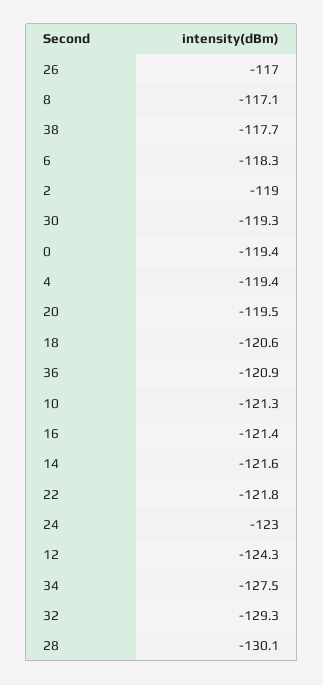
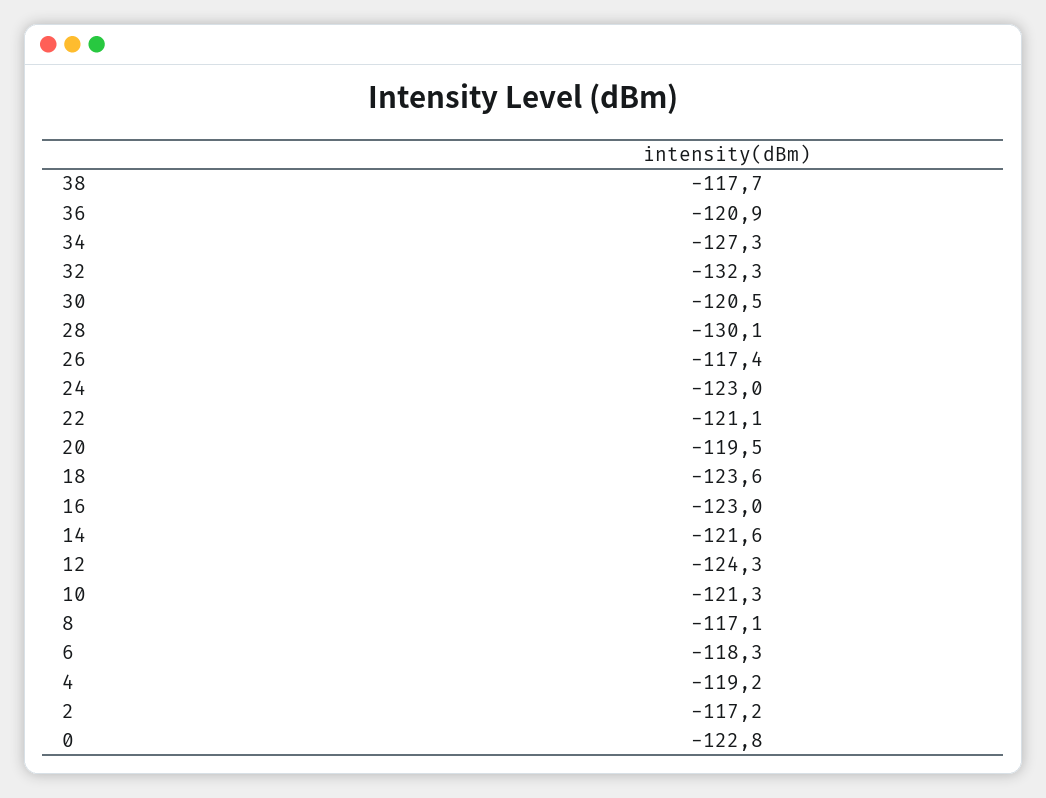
  {
-   "26": -117,
+   "26": -117.4,
    "8": -117.1,
    "38": -117.7,
    "6": -118.3,
-   "2": -119,
+   "2": -117.2,
-   "30": -119.3,
+   "30": -120.5,
-   "0": -119.4,
+   "0": -122.8,
-   "4": -119.4,
+   "4": -119.2,
    "20": -119.5,
-   "18": -120.6,
+   "18": -123.6,
    "36": -120.9,
    "10": -121.3,
-   "16": -121.4,
+   "16": -123,
    "14": -121.6,
-   "22": -121.8,
+   "22": -121.1,
    "24": -123,
    "12": -124.3,
-   "34": -127.5,
+   "34": -127.3,
-   "32": -129.3,
+   "32": -132.3,
    "28": -130.1
  }

